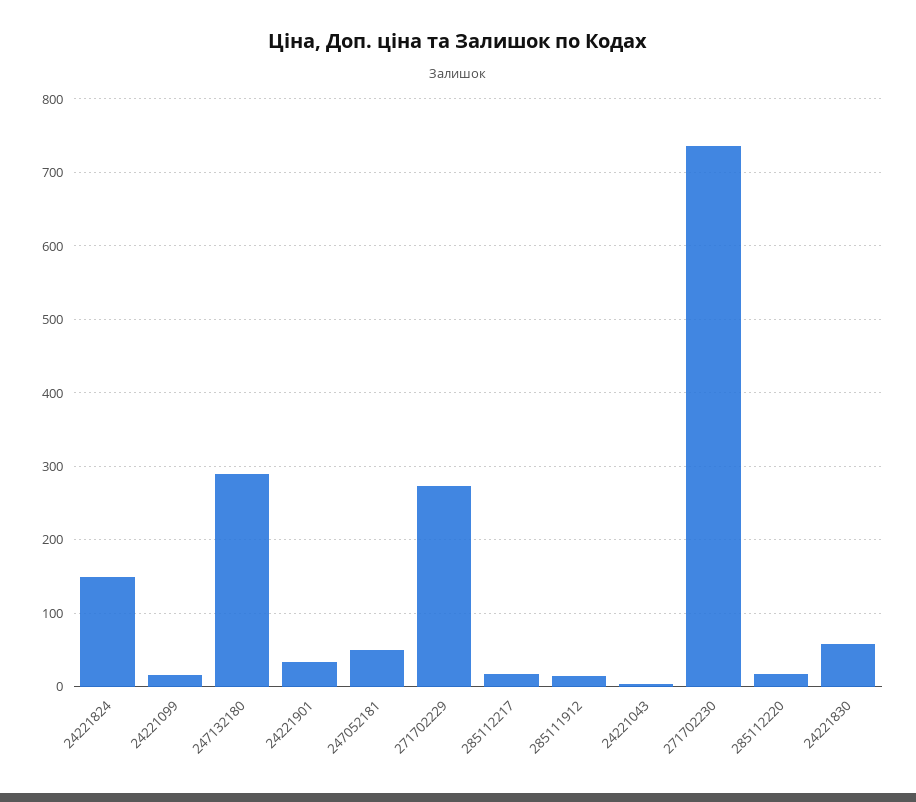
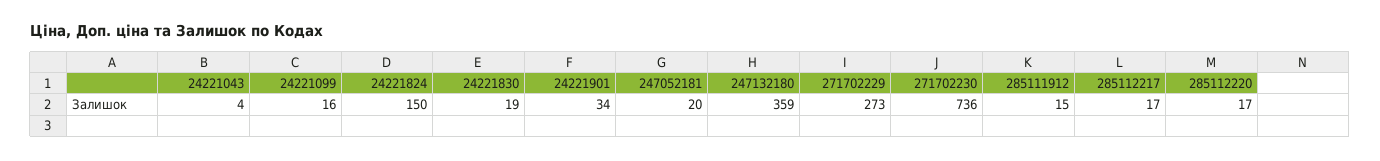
  {
    "24221824": 150,
    "24221099": 16,
-   "247132180": 290,
+   "247132180": 359,
    "24221901": 34,
-   "247052181": 50,
+   "247052181": 20,
    "271702229": 273,
    "285112217": 17,
    "285111912": 15,
    "24221043": 4,
    "271702230": 736,
    "285112220": 17,
-   "24221830": 60
+   "24221830": 19
  }

